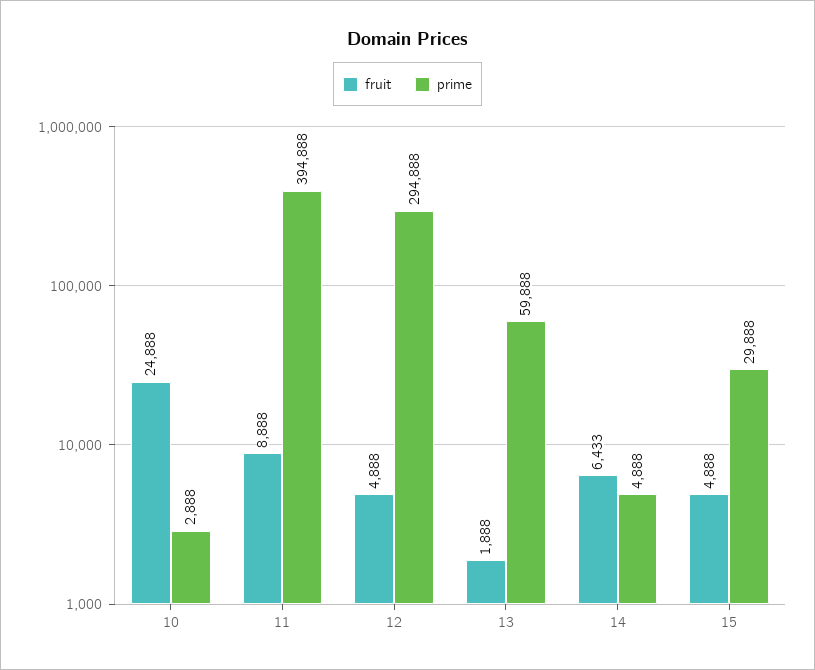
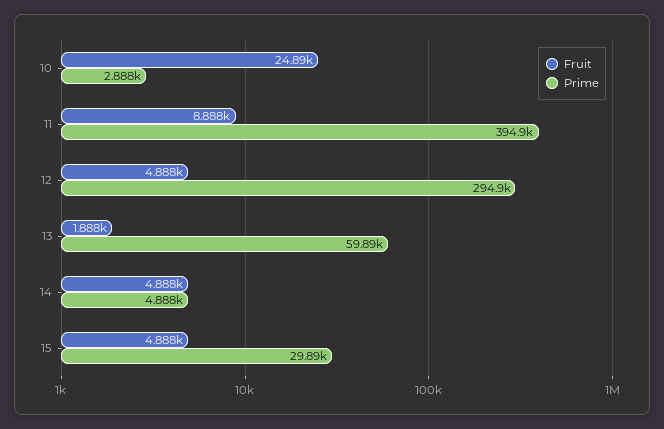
  {
    "fruit": {
      "10": 24888,
      "11": 8888,
      "12": 4888,
      "13": 1888,
-     "14": 6433,
+     "14": 4888,
      "15": 4888
    },
    "prime": {
      "10": 2888,
      "11": 394888,
      "12": 294888,
      "13": 59888,
      "14": 4888,
      "15": 29888
    }
  }

